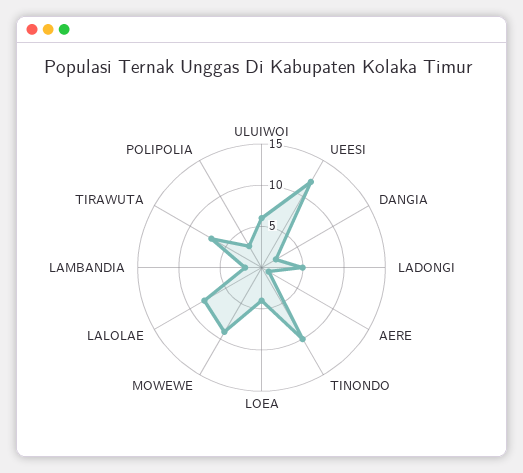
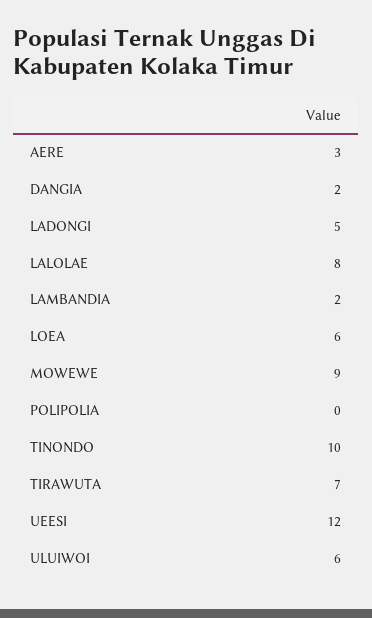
  {
    "ULUIWOI": 6,
    "UEESI": 12,
    "DANGIA": 2,
    "LADONGI": 5,
-   "AERE": 1,
+   "AERE": 3,
    "TINONDO": 10,
-   "LOEA": 4,
+   "LOEA": 6,
    "MOWEWE": 9,
    "LALOLAE": 8,
    "LAMBANDIA": 2,
    "TIRAWUTA": 7,
-   "POLIPOLIA": 3
+   "POLIPOLIA": 0
  }

